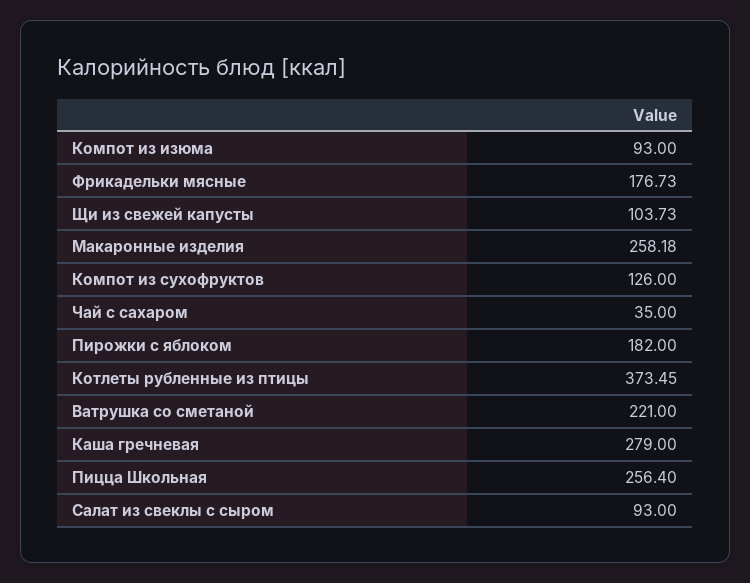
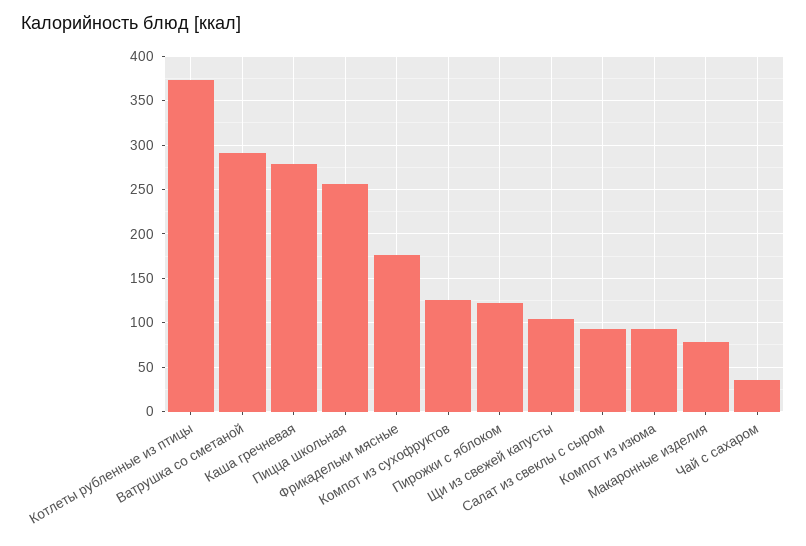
  {
    "Компот из изюма": 93,
    "Фрикадельки мясные": 176.73,
    "Щи из свежей капусты": 103.73,
-   "Макаронные изделия": 258.18,
+   "Макаронные изделия": 80,
    "Компот из сухофруктов": 126,
    "Чай с сахаром": 35,
-   "Пирожки с яблоком": 182,
+   "Пирожки с яблоком": 120,
    "Котлеты рубленные из птицы": 373.45,
-   "Ватрушка со сметаной": 221,
+   "Ватрушка со сметаной": 290,
    "Каша гречневая": 279,
    "Пицца Школьная": 256.4,
    "Салат из свеклы с сыром": 93
  }

